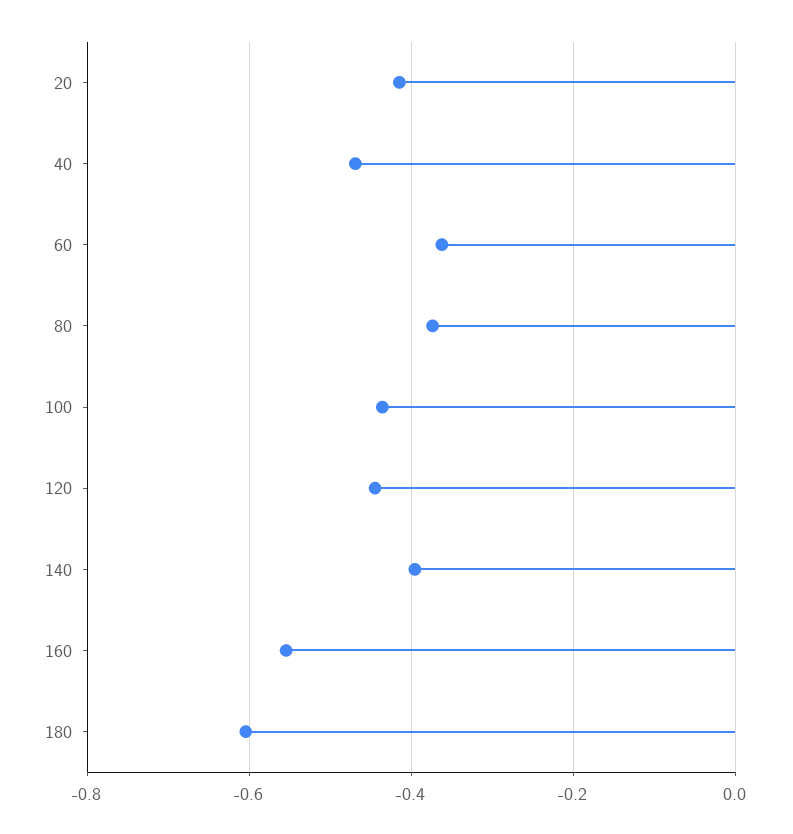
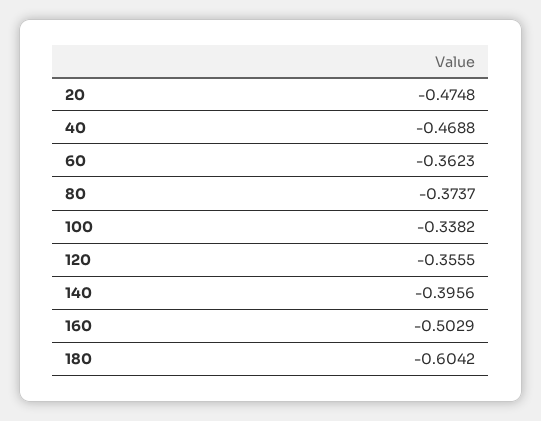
  {
-   "20": -0.42,
+   "20": -0.4748,
    "40": -0.4688,
    "60": -0.3623,
    "80": -0.3737,
-   "100": -0.44,
+   "100": -0.3382,
-   "120": -0.44,
+   "120": -0.3555,
    "140": -0.3956,
-   "160": -0.56,
+   "160": -0.5029,
    "180": -0.6042
  }

